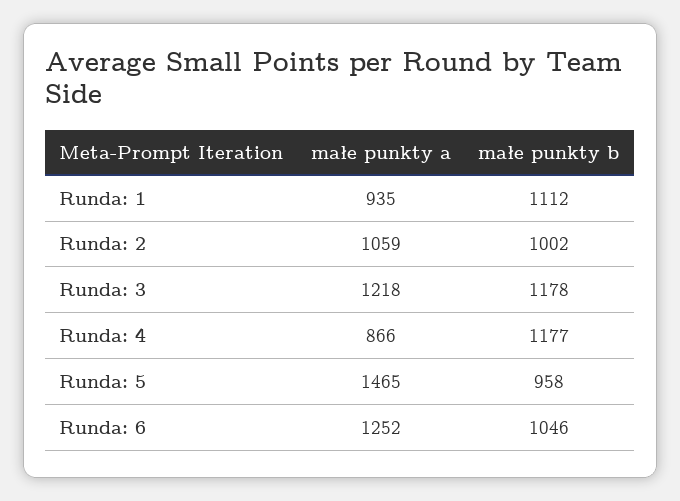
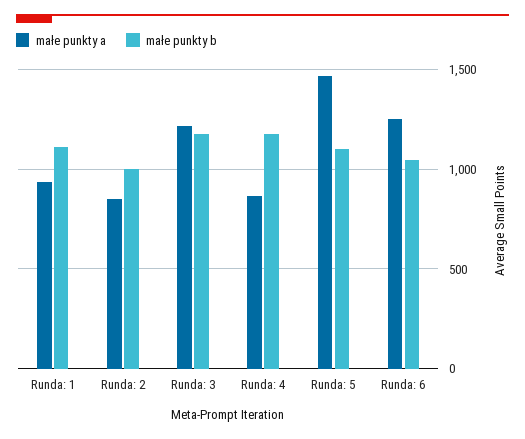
  {
    "małe punkty a": {
      "Runda: 1": 935,
-     "Runda: 2": 1059,
+     "Runda: 2": 850,
      "Runda: 3": 1218,
      "Runda: 4": 866,
      "Runda: 5": 1465,
      "Runda: 6": 1252
    },
    "małe punkty b": {
      "Runda: 1": 1112,
      "Runda: 2": 1002,
      "Runda: 3": 1178,
      "Runda: 4": 1177,
-     "Runda: 5": 958,
+     "Runda: 5": 1100,
      "Runda: 6": 1046
    }
  }

